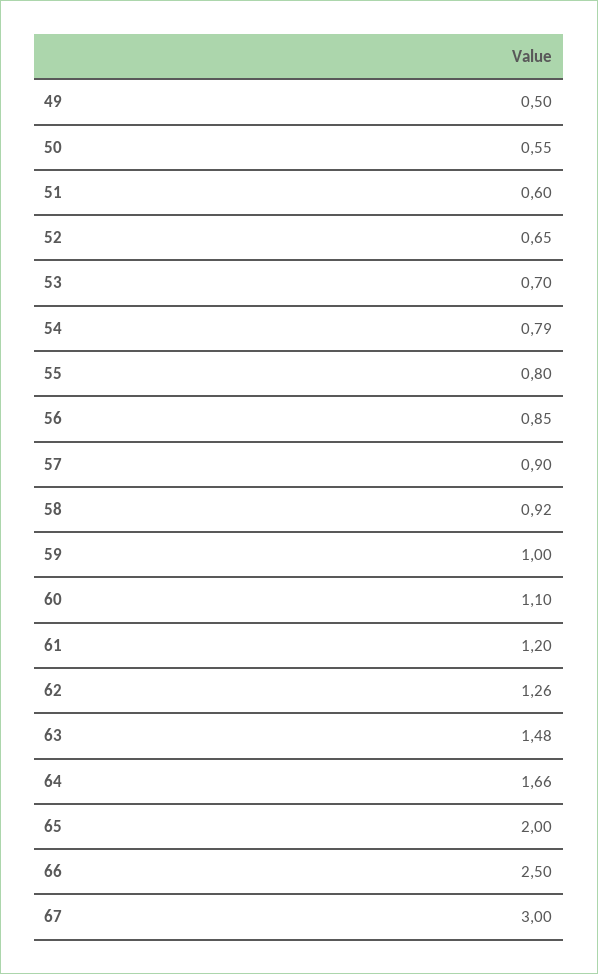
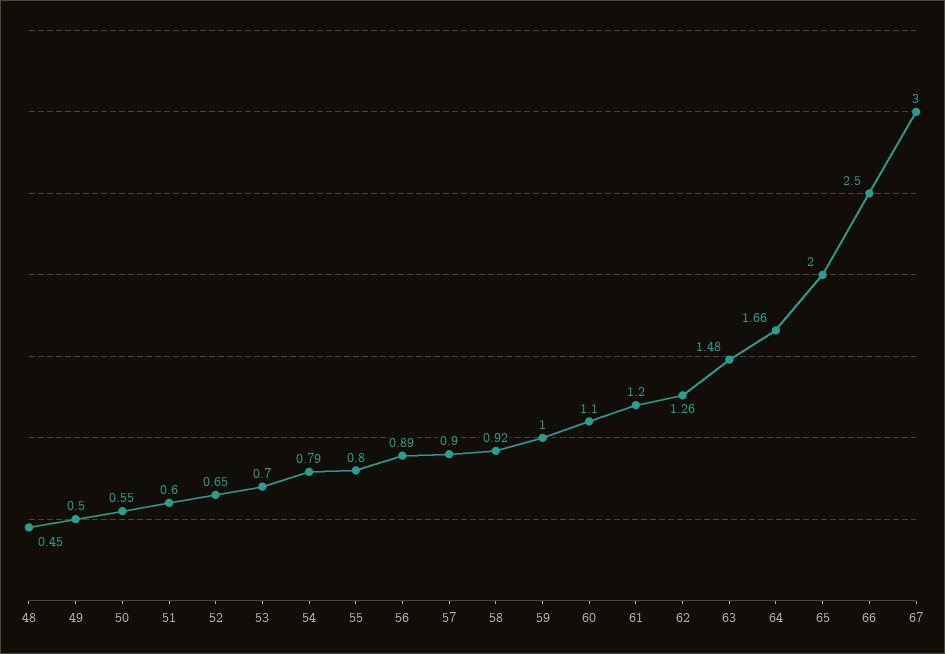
  {
    "49": 0.5,
    "50": 0.55,
    "51": 0.6,
    "52": 0.65,
    "53": 0.7,
    "54": 0.79,
    "55": 0.8,
-   "56": 0.85,
+   "56": 0.89,
    "57": 0.9,
    "58": 0.92,
    "59": 1,
    "60": 1.1,
    "61": 1.2,
    "62": 1.26,
    "63": 1.48,
    "64": 1.66,
    "65": 2,
    "66": 2.5,
-   "67": 3
+   "67": 3,
+   "48": 0.45
  }

